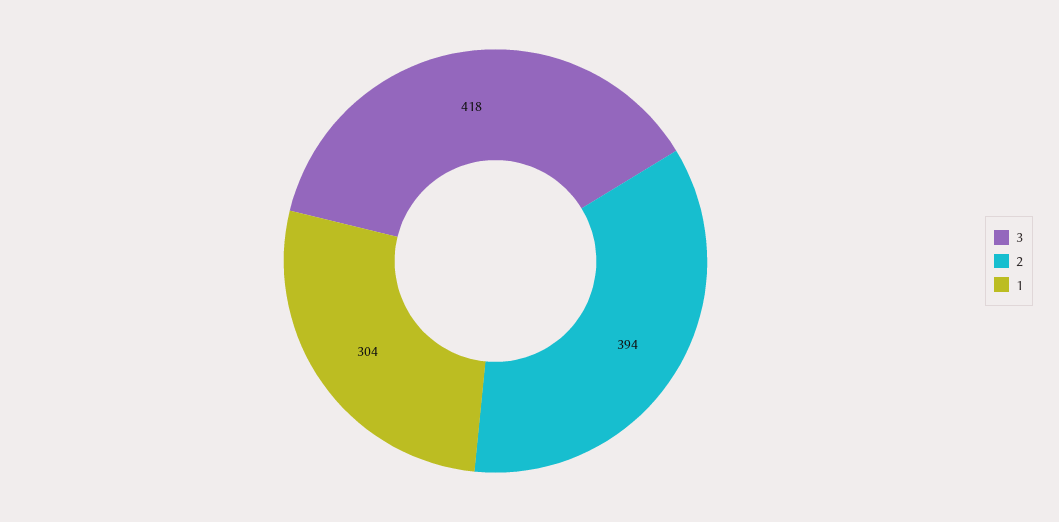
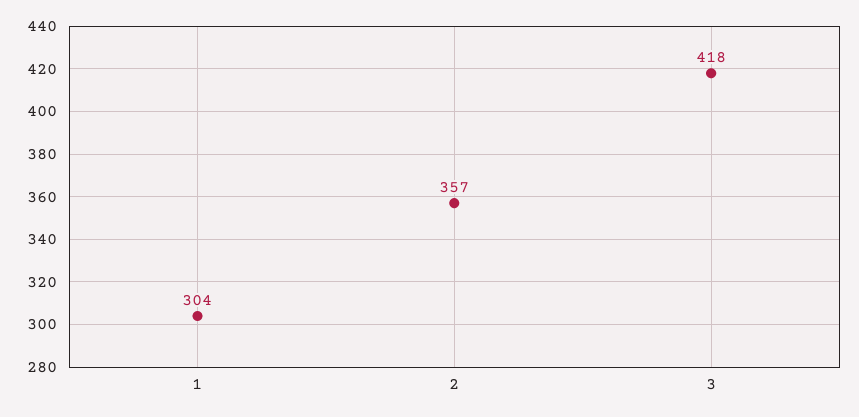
  {
    "3": 418,
-   "2": 394,
+   "2": 357,
    "1": 304
  }

